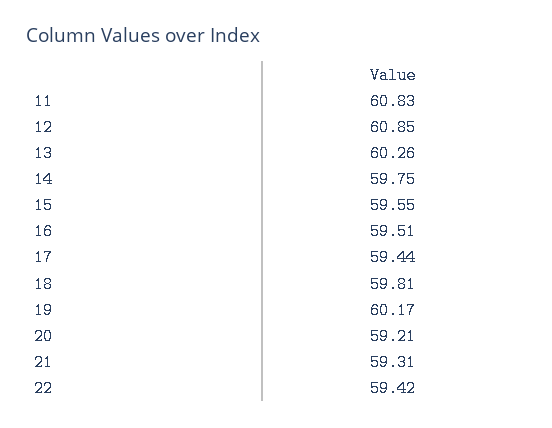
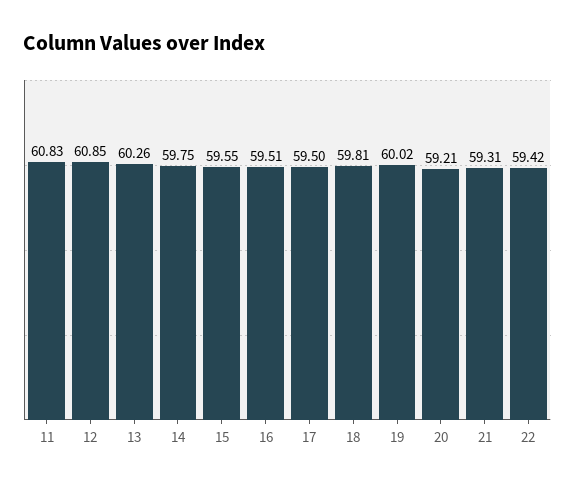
  {
    "11": 60.83,
    "12": 60.85,
    "13": 60.26,
    "14": 59.75,
    "15": 59.55,
    "16": 59.51,
-   "17": 59.44,
+   "17": 59.5,
    "18": 59.81,
-   "19": 60.17,
+   "19": 60.02,
    "20": 59.21,
    "21": 59.31,
    "22": 59.42
  }

